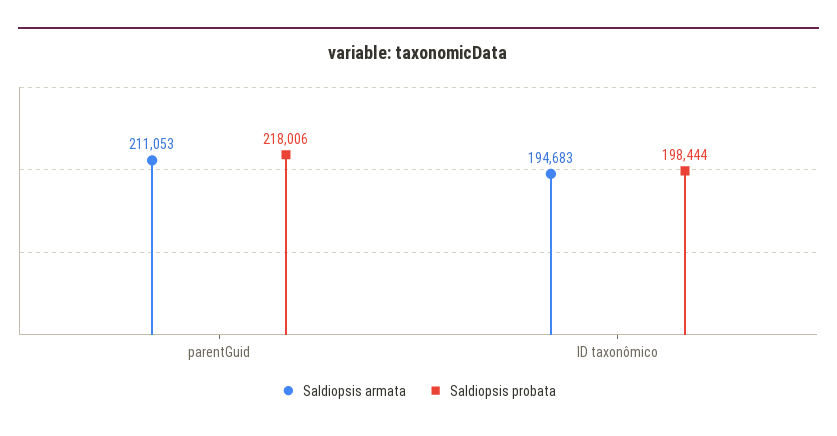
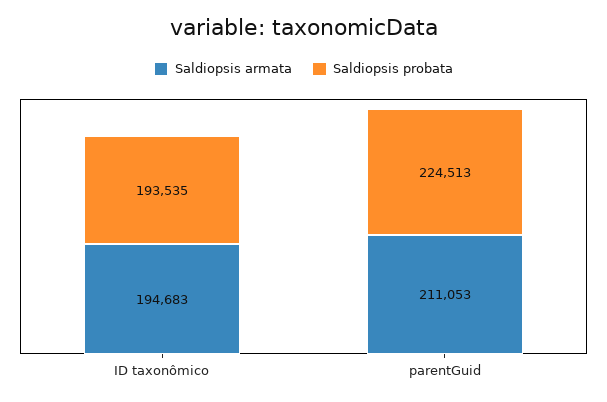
  {
    "Saldiopsis armata": {
      "parentGuid": 211053,
      "ID taxonômico": 194683
    },
    "Saldiopsis probata": {
-     "parentGuid": 218006,
+     "parentGuid": 224513,
-     "ID taxonômico": 198444
+     "ID taxonômico": 193535
    }
  }

